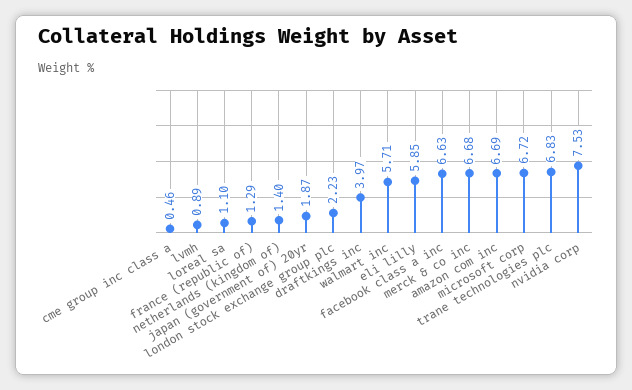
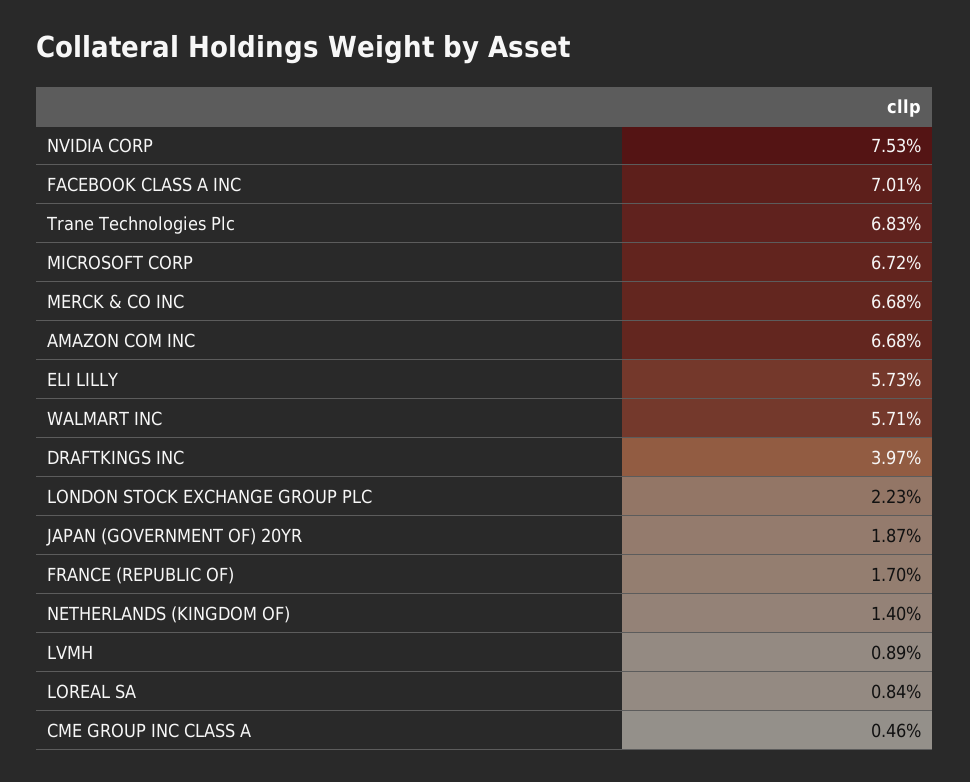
  {
    "cme group inc class a": 0.46,
    "lvmh": 0.89,
-   "loreal sa": 1.1,
+   "loreal sa": 0.84,
-   "france (republic of)": 1.29,
+   "france (republic of)": 1.7,
    "netherlands (kingdom of)": 1.4,
    "japan (government of) 20yr": 1.87,
    "london stock exchange group plc": 2.23,
    "draftkings inc": 3.97,
    "walmart inc": 5.71,
-   "eli lilly": 5.85,
+   "eli lilly": 5.73,
-   "facebook class a inc": 6.63,
+   "facebook class a inc": 7.01,
    "merck & co inc": 6.68,
-   "amazon com inc": 6.69,
+   "amazon com inc": 6.68,
    "microsoft corp": 6.72,
    "trane technologies plc": 6.83,
    "nvidia corp": 7.53
  }

